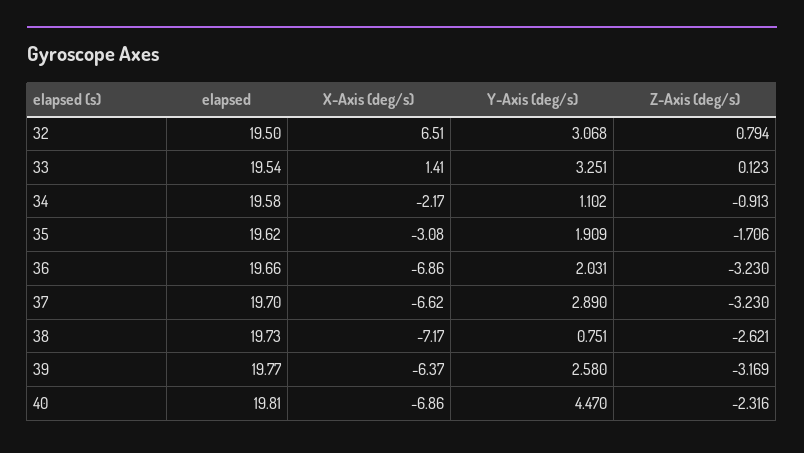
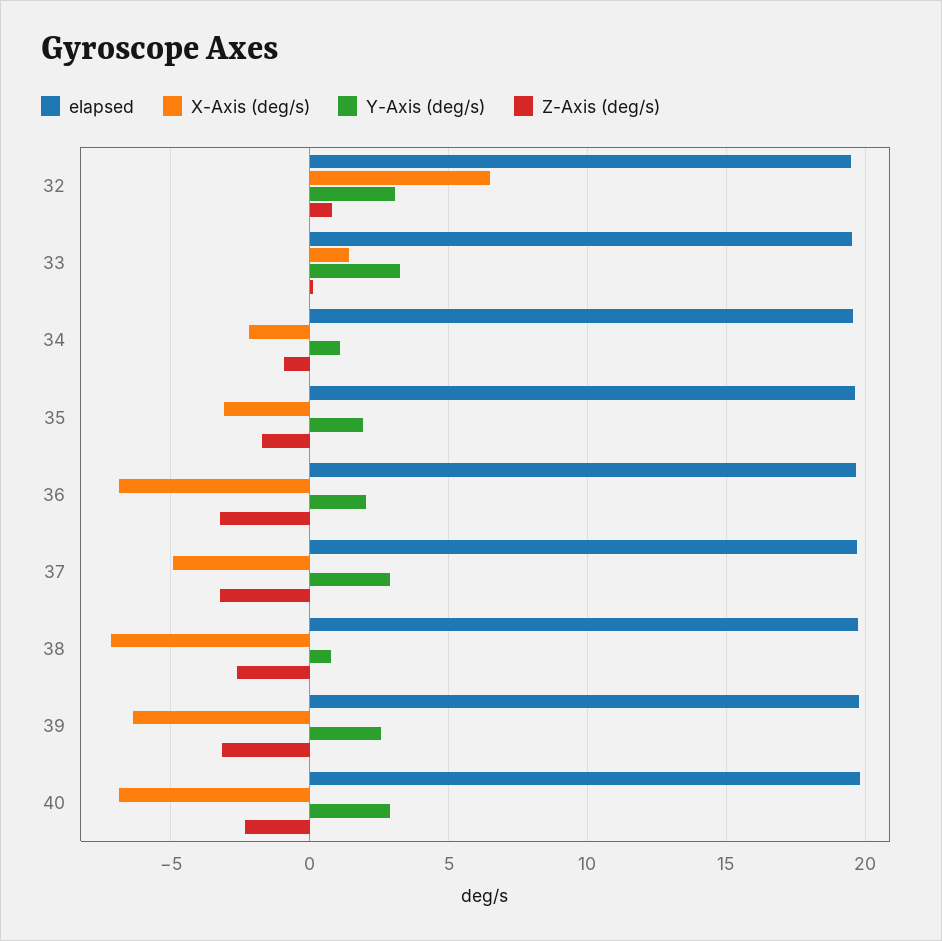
  {
    "elapsed": {
      "32": 19.5,
      "33": 19.54,
      "34": 19.58,
      "35": 19.62,
      "36": 19.66,
      "37": 19.7,
      "38": 19.73,
      "39": 19.77,
      "40": 19.81
    },
    "X-Axis (deg/s)": {
      "32": 6.51,
      "33": 1.41,
      "34": -2.17,
      "35": -3.08,
      "36": -6.86,
-     "37": -6.62,
+     "37": -5,
      "38": -7.17,
      "39": -6.37,
      "40": -6.86
    },
    "Y-Axis (deg/s)": {
      "32": 3.068,
      "33": 3.251,
      "34": 1.102,
      "35": 1.909,
      "36": 2.031,
      "37": 2.89,
      "38": 0.751,
      "39": 2.58,
-     "40": 4.47
+     "40": 3
    },
    "Z-Axis (deg/s)": {
      "32": 0.794,
      "33": 0.123,
      "34": -0.913,
      "35": -1.706,
      "36": -3.23,
      "37": -3.23,
      "38": -2.621,
      "39": -3.169,
      "40": -2.316
    }
  }

